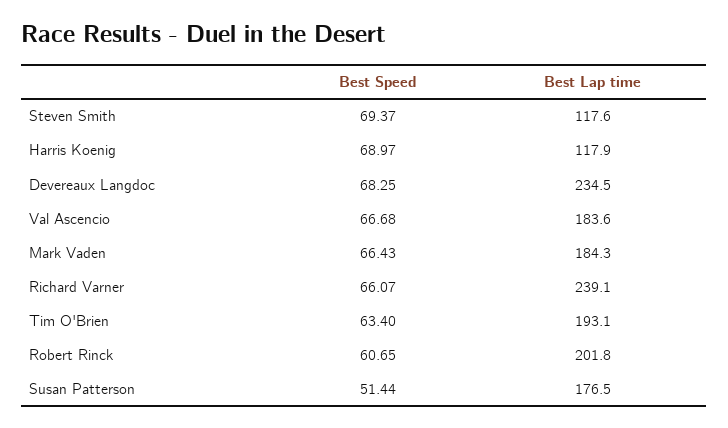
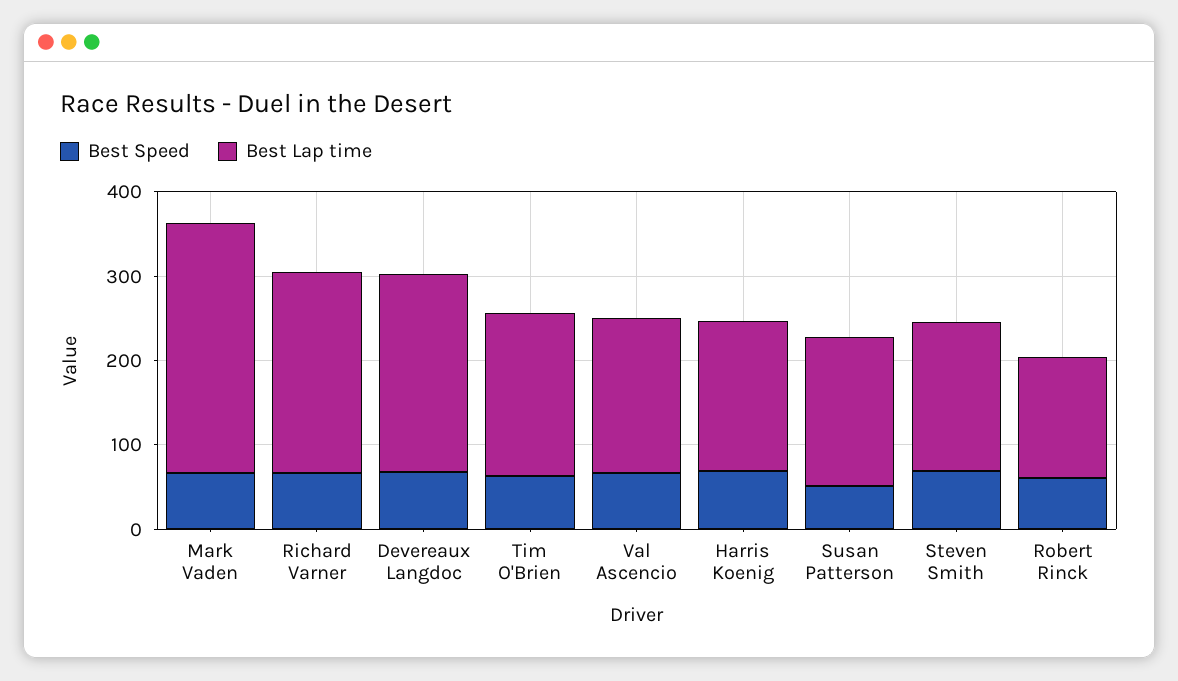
  {
    "Best Speed": {
      "Steven Smith": 69.37,
      "Harris Koenig": 68.97,
      "Devereaux Langdoc": 68.25,
      "Val Ascencio": 66.68,
      "Mark Vaden": 66.43,
      "Richard Varner": 66.07,
      "Tim O'Brien": 63.4,
      "Robert Rinck": 60.65,
      "Susan Patterson": 51.44
    },
    "Best Lap time": {
-     "Steven Smith": 117.6,
+     "Steven Smith": 180,
-     "Harris Koenig": 117.9,
+     "Harris Koenig": 180,
      "Devereaux Langdoc": 234.5,
      "Val Ascencio": 183.6,
-     "Mark Vaden": 184.3,
+     "Mark Vaden": 300,
      "Richard Varner": 239.1,
      "Tim O'Brien": 193.1,
-     "Robert Rinck": 201.8,
+     "Robert Rinck": 140,
      "Susan Patterson": 176.5
    }
  }

